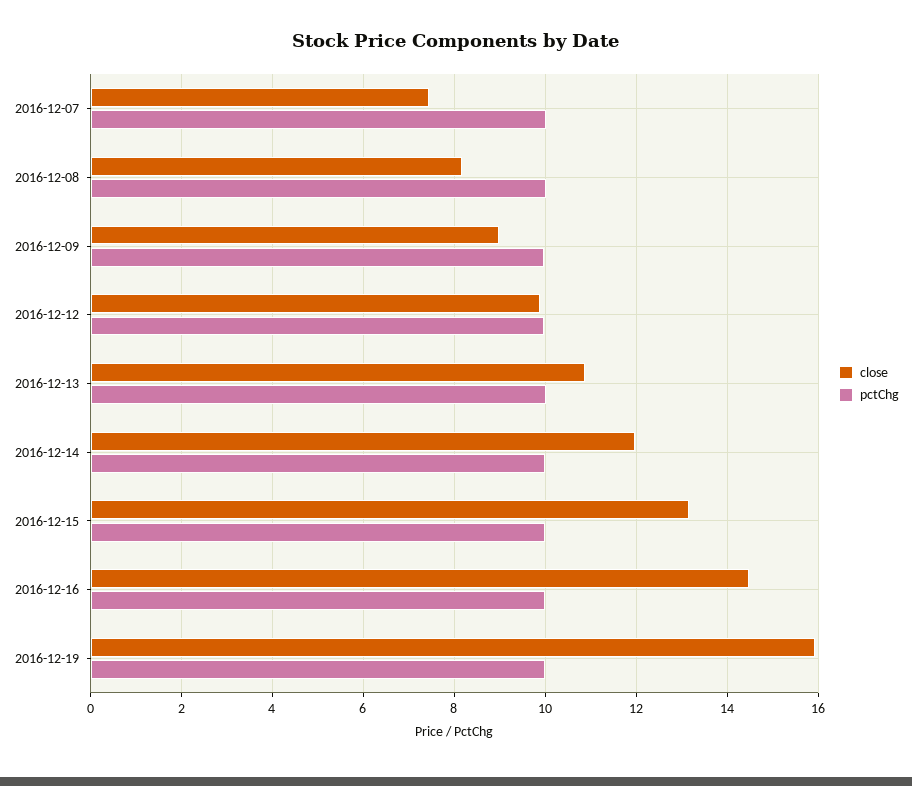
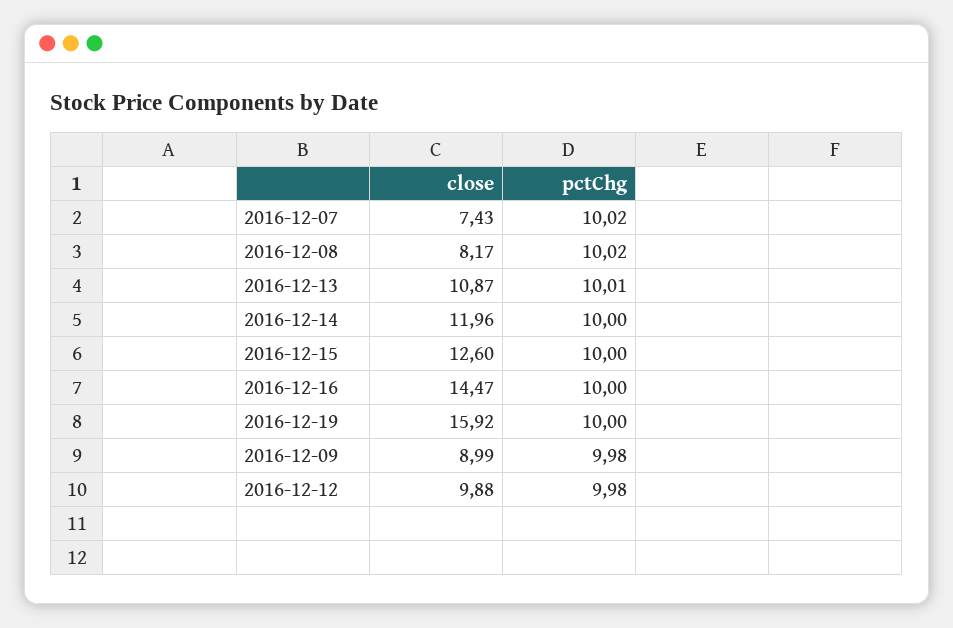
  {
    "close": {
      "2016-12-07": 7.43,
      "2016-12-08": 8.17,
      "2016-12-09": 8.99,
      "2016-12-12": 9.88,
      "2016-12-13": 10.87,
      "2016-12-14": 11.96,
-     "2016-12-15": 13.2,
+     "2016-12-15": 12.6,
      "2016-12-16": 14.47,
      "2016-12-19": 15.92
    },
    "pctChg": {
      "2016-12-07": 10.02,
      "2016-12-08": 10.02,
      "2016-12-09": 9.98,
      "2016-12-12": 9.98,
      "2016-12-13": 10.01,
      "2016-12-14": 10,
      "2016-12-15": 10,
      "2016-12-16": 10,
      "2016-12-19": 10
    }
  }

